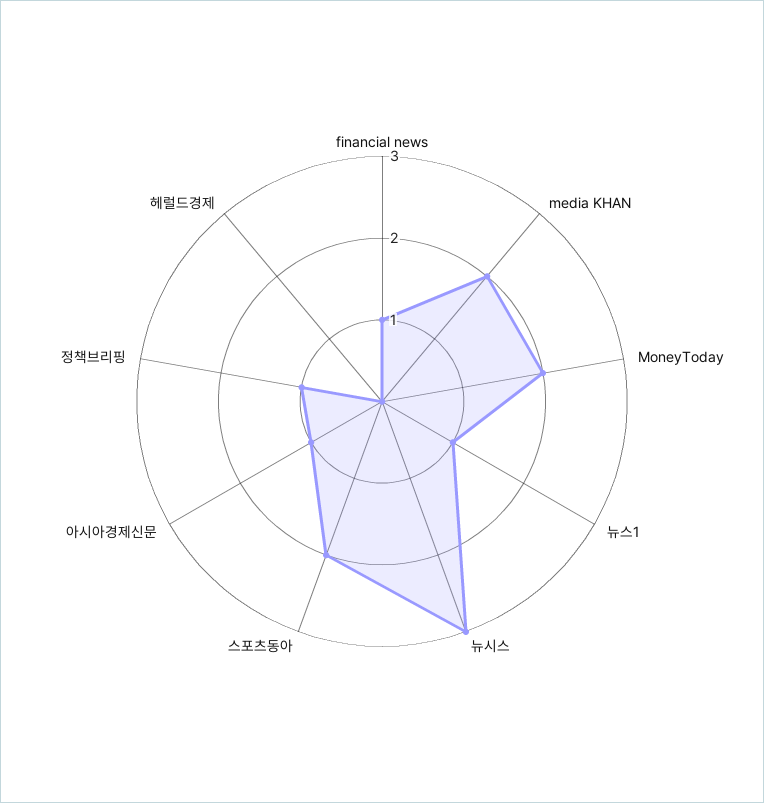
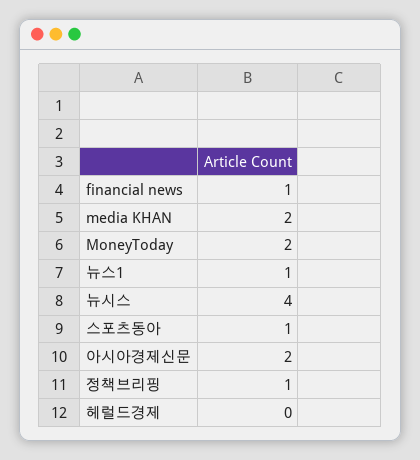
  {
    "financial news": 1,
    "media KHAN": 2,
    "MoneyToday": 2,
    "뉴스1": 1,
-   "뉴시스": 3,
+   "뉴시스": 4,
-   "스포츠동아": 2,
+   "스포츠동아": 1,
-   "아시아경제신문": 1,
+   "아시아경제신문": 2,
    "정책브리핑": 1,
    "헤럴드경제": 0
  }

